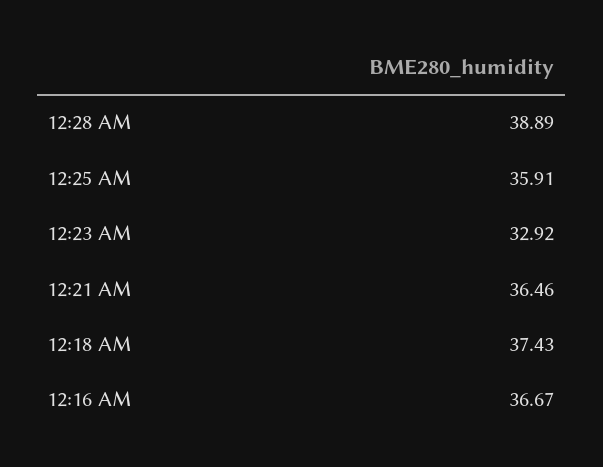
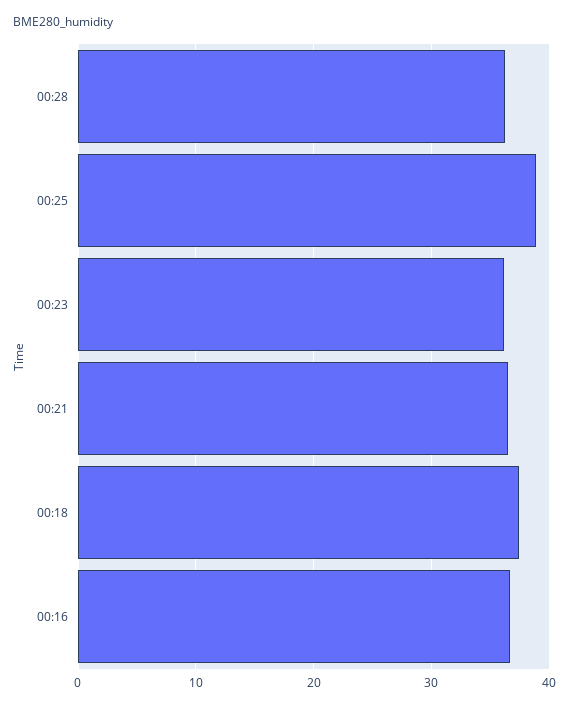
  {
-   "12:28 AM": 38.89,
+   "12:28 AM": 36,
-   "12:25 AM": 35.91,
+   "12:25 AM": 39,
-   "12:23 AM": 32.92,
+   "12:23 AM": 36,
    "12:21 AM": 36.46,
    "12:18 AM": 37.43,
    "12:16 AM": 36.67
  }

